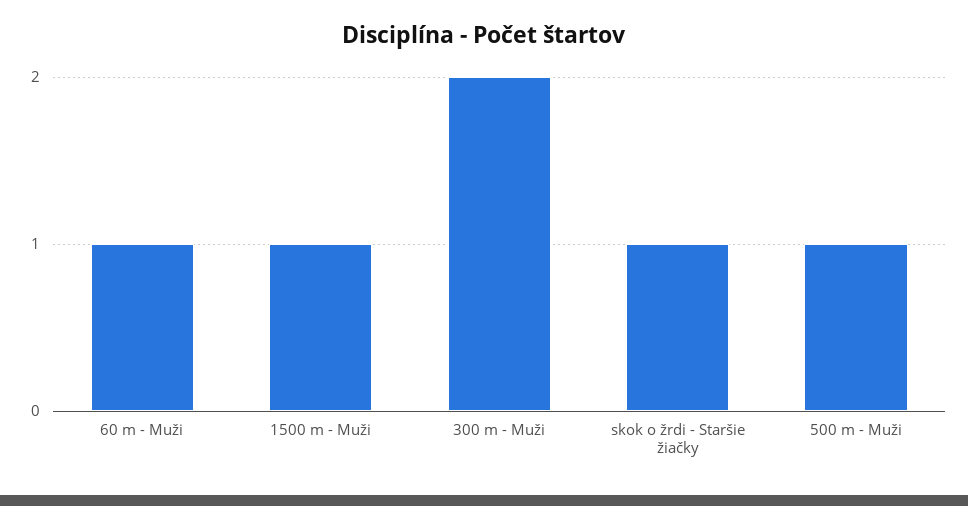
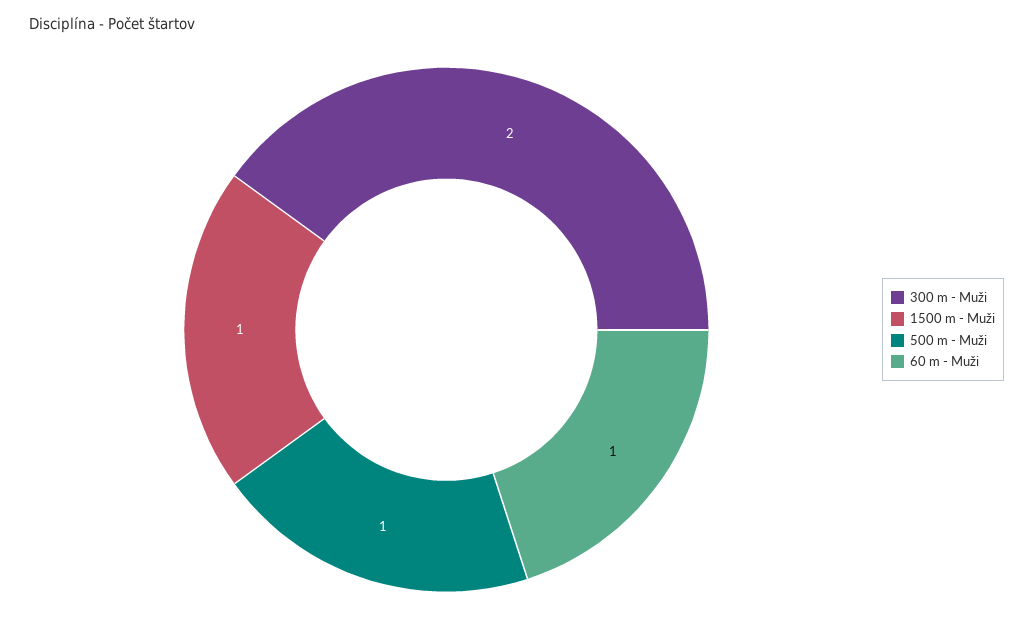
  {
    "60 m - Muži": 1,
    "1500 m - Muži": 1,
    "300 m - Muži": 2,
-   "skok o žrdi - Staršie žiačky": 1,
    "500 m - Muži": 1
  }

